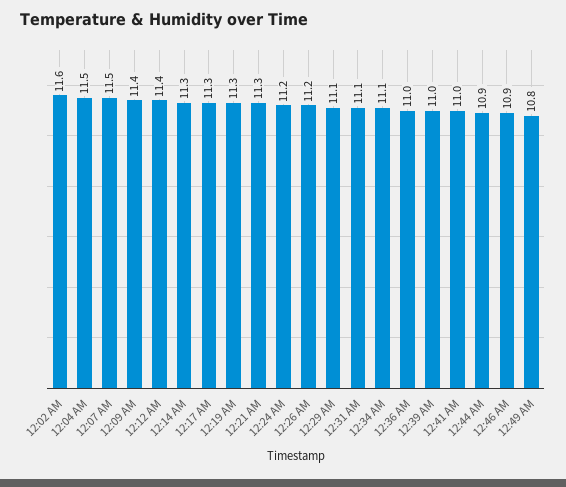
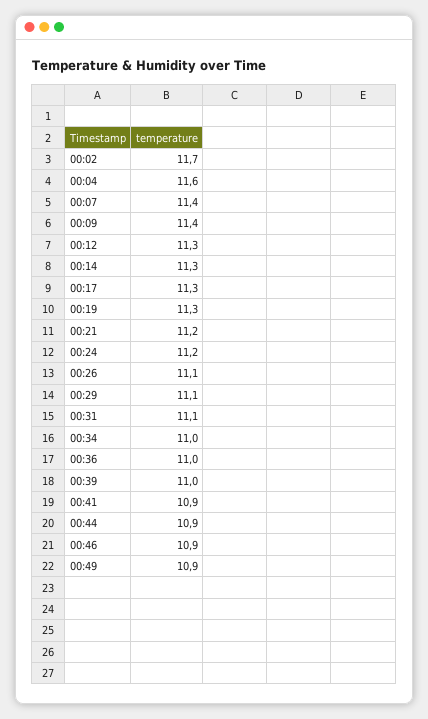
  {
-   "12:02 AM": 11.6,
+   "12:02 AM": 11.7,
-   "12:04 AM": 11.5,
+   "12:04 AM": 11.6,
-   "12:07 AM": 11.5,
+   "12:07 AM": 11.4,
    "12:09 AM": 11.4,
-   "12:12 AM": 11.4,
+   "12:12 AM": 11.3,
    "12:14 AM": 11.3,
    "12:17 AM": 11.3,
    "12:19 AM": 11.3,
-   "12:21 AM": 11.3,
+   "12:21 AM": 11.2,
    "12:24 AM": 11.2,
-   "12:26 AM": 11.2,
+   "12:26 AM": 11.1,
    "12:29 AM": 11.1,
    "12:31 AM": 11.1,
-   "12:34 AM": 11.1,
+   "12:34 AM": 11,
    "12:36 AM": 11,
    "12:39 AM": 11,
-   "12:41 AM": 11,
+   "12:41 AM": 10.9,
    "12:44 AM": 10.9,
    "12:46 AM": 10.9,
-   "12:49 AM": 10.8
+   "12:49 AM": 10.9
  }

